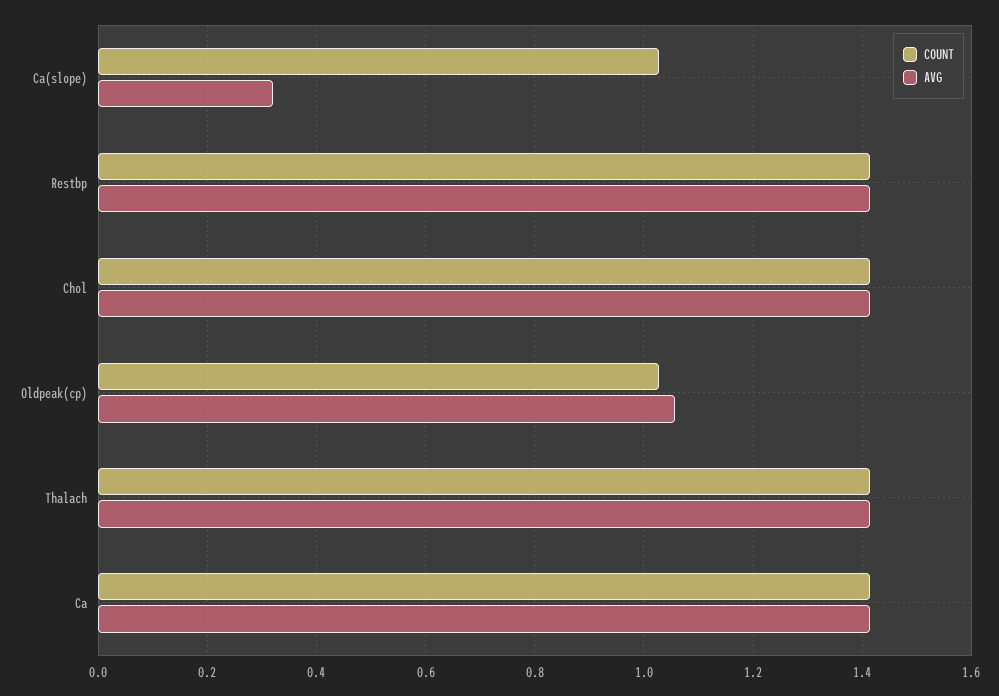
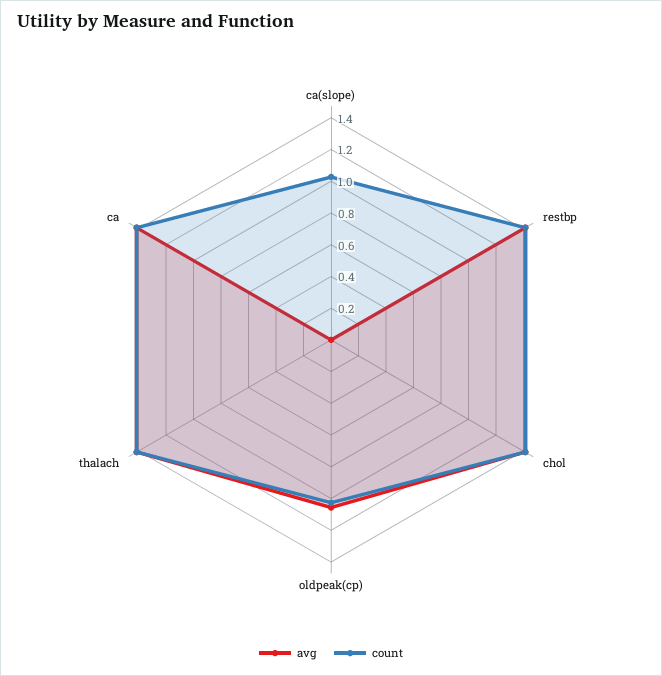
  {
    "COUNT": {
      "Ca(slope)": 1.02,
      "Restbp": 1.42,
      "Chol": 1.42,
      "Oldpeak(cp)": 1.02,
      "Thalach": 1.42,
      "Ca": 1.42
    },
    "AVG": {
-     "Ca(slope)": 0.32,
+     "Ca(slope)": 0,
      "Restbp": 1.42,
      "Chol": 1.42,
      "Oldpeak(cp)": 1.06,
      "Thalach": 1.42,
      "Ca": 1.42
    }
  }

